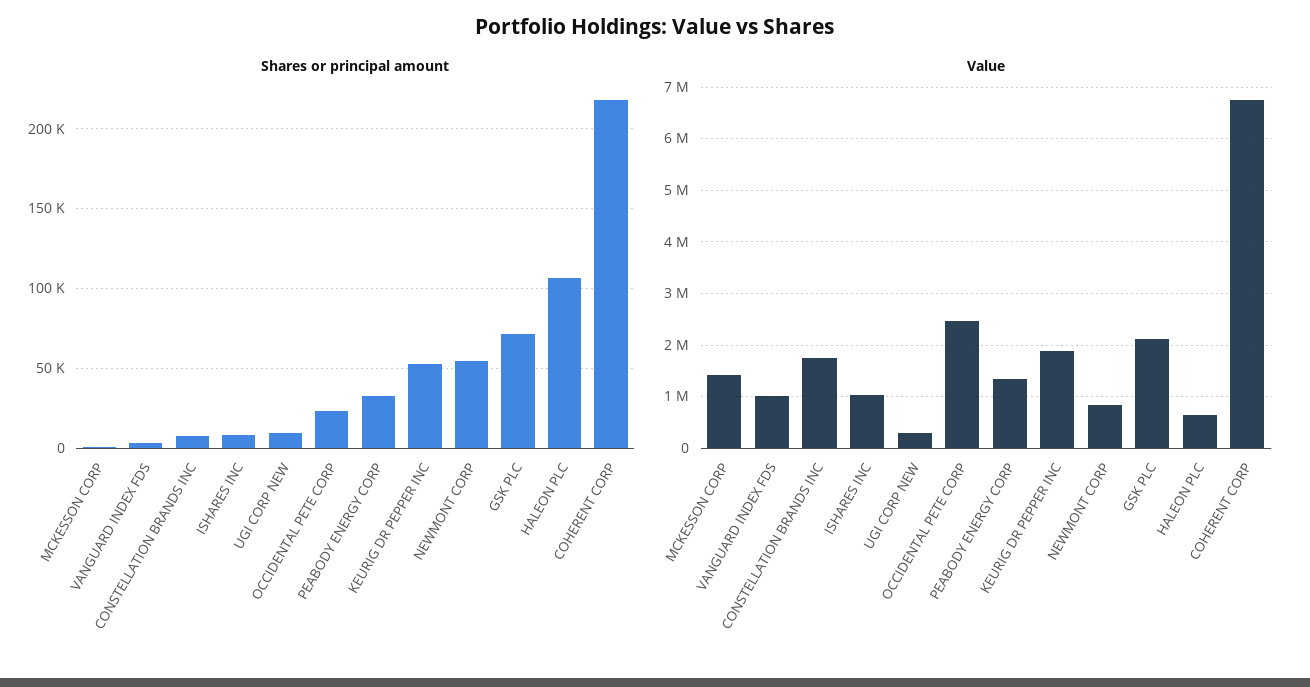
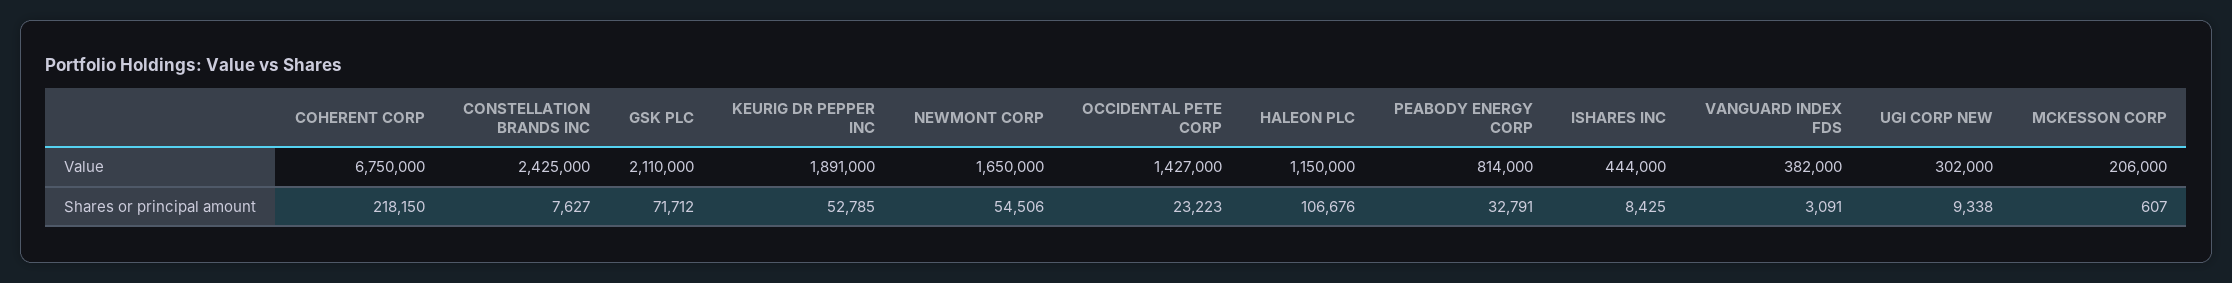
  {
    "Shares or principal amount": {
      "MCKESSON CORP": 607,
      "VANGUARD INDEX FDS": 3091,
      "CONSTELLATION BRANDS INC": 7627,
      "ISHARES INC": 8425,
      "UGI CORP NEW": 9338,
      "OCCIDENTAL PETE CORP": 23223,
      "PEABODY ENERGY CORP": 32791,
      "KEURIG DR PEPPER INC": 52785,
      "NEWMONT CORP": 54506,
      "GSK PLC": 71712,
      "HALEON PLC": 106676,
      "COHERENT CORP": 218150
    },
    "Value": {
-     "MCKESSON CORP": 1400000,
+     "MCKESSON CORP": 206000,
-     "VANGUARD INDEX FDS": 1000000,
+     "VANGUARD INDEX FDS": 382000,
-     "CONSTELLATION BRANDS INC": 1800000,
+     "CONSTELLATION BRANDS INC": 2425000,
-     "ISHARES INC": 1000000,
+     "ISHARES INC": 444000,
      "UGI CORP NEW": 302000,
-     "OCCIDENTAL PETE CORP": 2400000,
+     "OCCIDENTAL PETE CORP": 1427000,
-     "PEABODY ENERGY CORP": 1400000,
+     "PEABODY ENERGY CORP": 814000,
      "KEURIG DR PEPPER INC": 1891000,
-     "NEWMONT CORP": 800000,
+     "NEWMONT CORP": 1650000,
      "GSK PLC": 2110000,
-     "HALEON PLC": 600000,
+     "HALEON PLC": 1150000,
      "COHERENT CORP": 6750000
    }
  }

